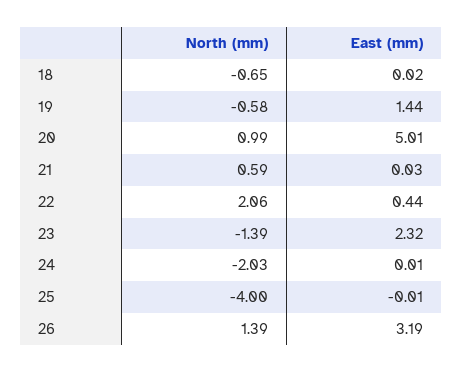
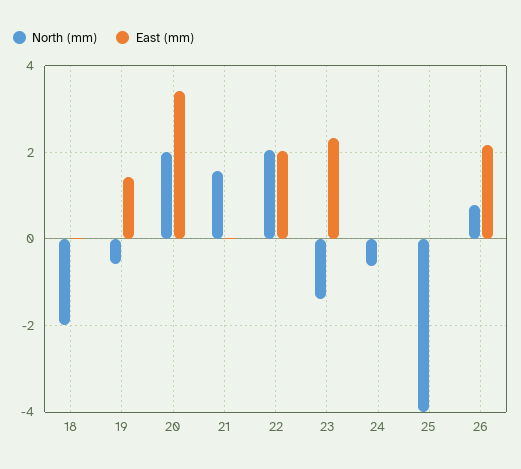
  {
    "North (mm)": {
-     "18": -0.65,
+     "18": -2,
      "19": -0.58,
-     "20": 0.99,
+     "20": 2,
-     "21": 0.59,
+     "21": 1.6,
      "22": 2.06,
      "23": -1.39,
-     "24": -2.03,
+     "24": -0.6,
      "25": -4,
-     "26": 1.39
+     "26": 0.8
    },
    "East (mm)": {
      "18": 0.02,
      "19": 1.44,
-     "20": 5.01,
+     "20": 3.4,
      "21": 0.03,
-     "22": 0.44,
+     "22": 2,
      "23": 2.32,
      "24": 0.01,
      "25": -0.01,
-     "26": 3.19
+     "26": 2.2
    }
  }

